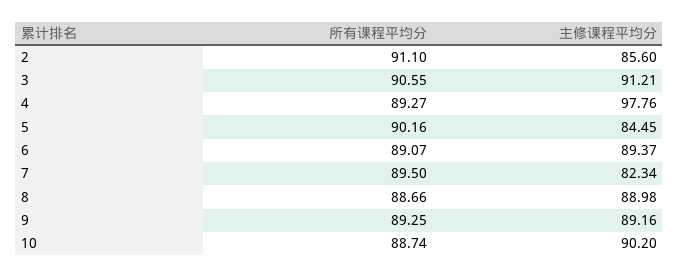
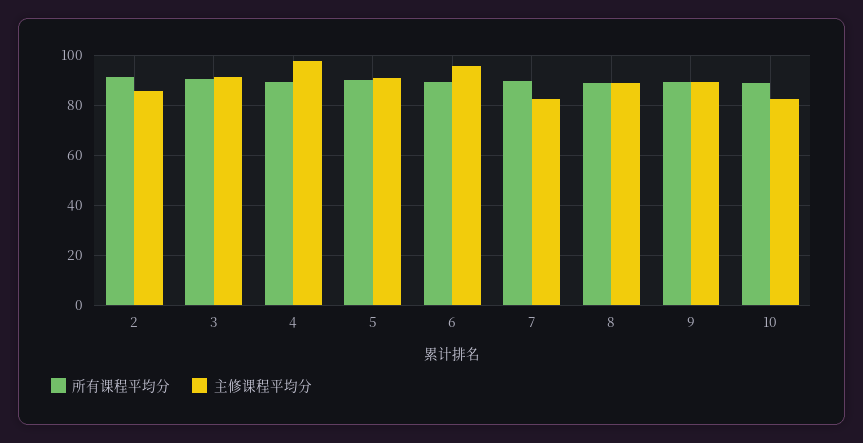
  {
    "所有课程平均分": {
      "2": 91.1,
      "3": 90.55,
      "4": 89.27,
      "5": 90.16,
      "6": 89.07,
      "7": 89.5,
      "8": 88.66,
      "9": 89.25,
      "10": 88.74
    },
    "主修课程平均分": {
      "2": 85.6,
      "3": 91.21,
      "4": 97.76,
-     "5": 84.45,
+     "5": 90,
-     "6": 89.37,
+     "6": 95,
      "7": 82.34,
      "8": 88.98,
      "9": 89.16,
-     "10": 90.2
+     "10": 82.5
    }
  }

